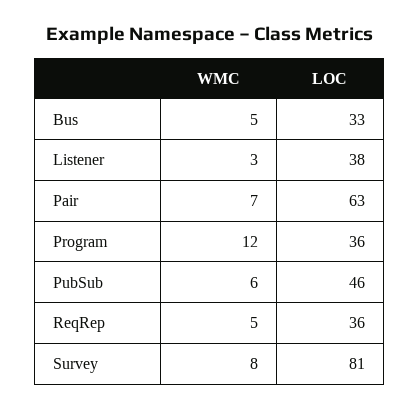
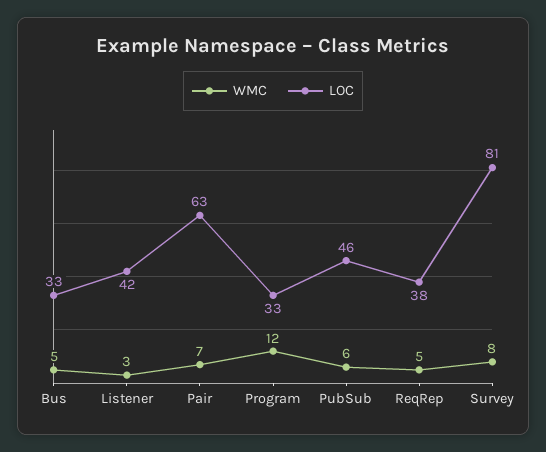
  {
    "WMC": {
      "Bus": 5,
      "Listener": 3,
      "Pair": 7,
      "Program": 12,
      "PubSub": 6,
      "ReqRep": 5,
      "Survey": 8
    },
    "LOC": {
      "Bus": 33,
-     "Listener": 38,
+     "Listener": 42,
      "Pair": 63,
-     "Program": 36,
+     "Program": 33,
      "PubSub": 46,
-     "ReqRep": 36,
+     "ReqRep": 38,
      "Survey": 81
    }
  }

